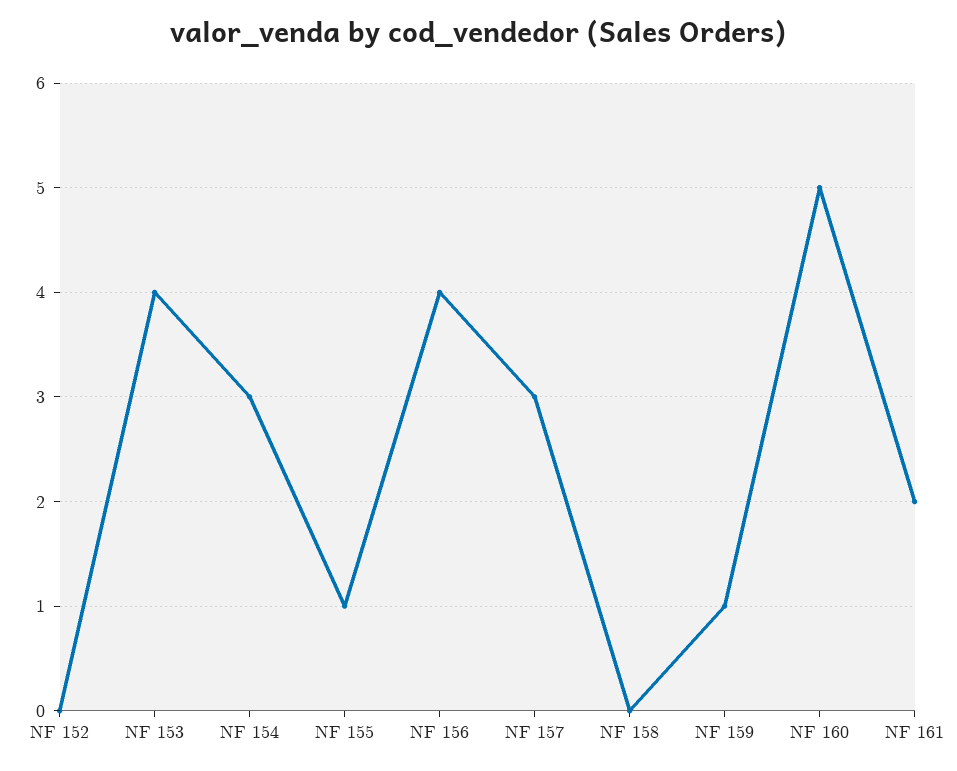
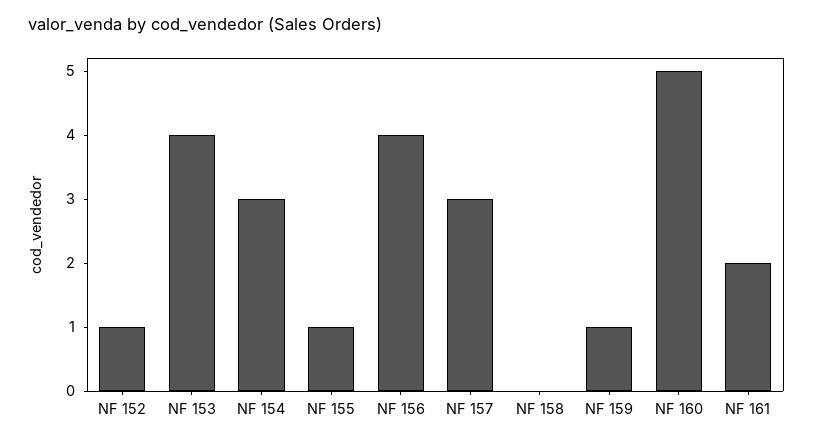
  {
-   "NF 152": 0,
+   "NF 152": 1,
    "NF 153": 4,
    "NF 154": 3,
    "NF 155": 1,
    "NF 156": 4,
    "NF 157": 3,
    "NF 158": 0,
    "NF 159": 1,
    "NF 160": 5,
    "NF 161": 2
  }

